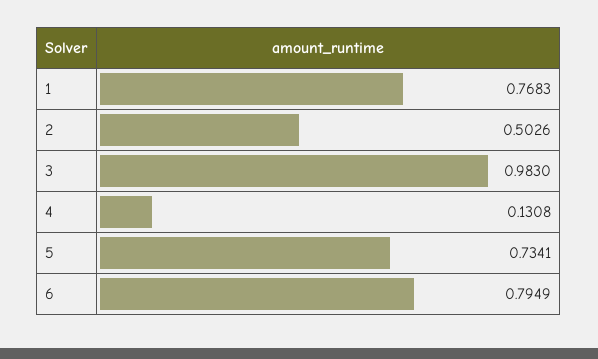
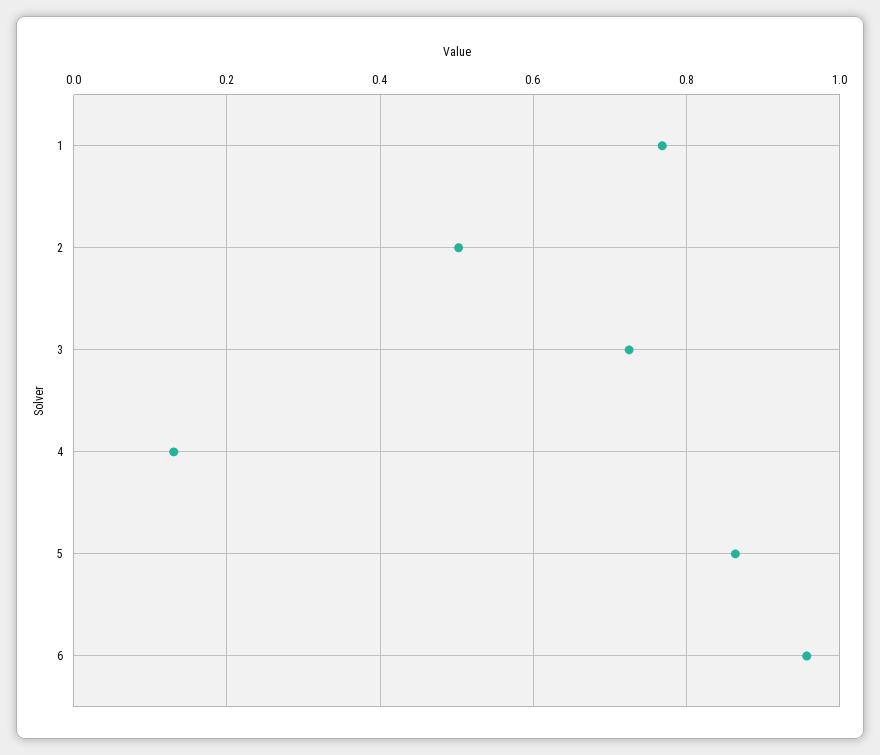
  {
    "1": 0.7683,
    "2": 0.5026,
-   "3": 0.983,
+   "3": 0.72,
    "4": 0.1308,
-   "5": 0.7341,
+   "5": 0.86,
-   "6": 0.7949
+   "6": 0.96
  }

